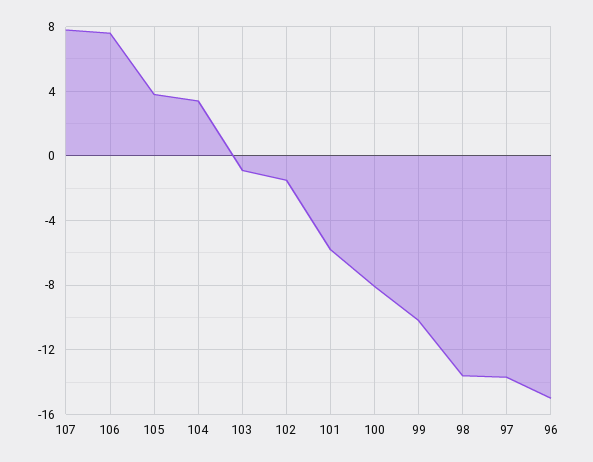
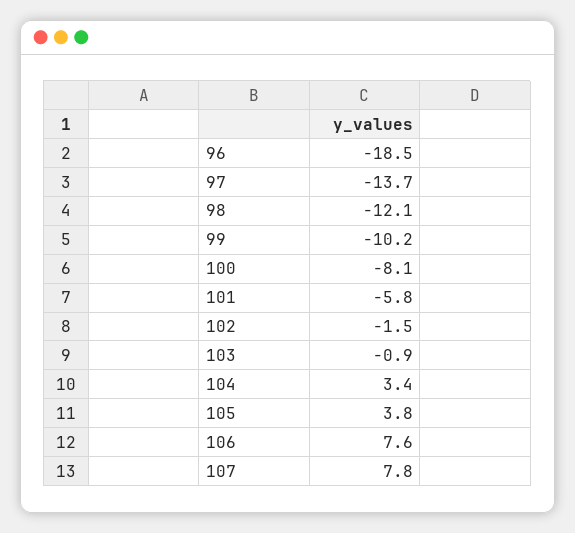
  {
    "107": 7.8,
    "106": 7.6,
    "105": 3.8,
    "104": 3.4,
    "103": -0.9,
    "102": -1.5,
    "101": -5.8,
    "100": -8.1,
    "99": -10.2,
-   "98": -13.5,
+   "98": -12.1,
    "97": -13.7,
-   "96": -15
+   "96": -18.5
  }

